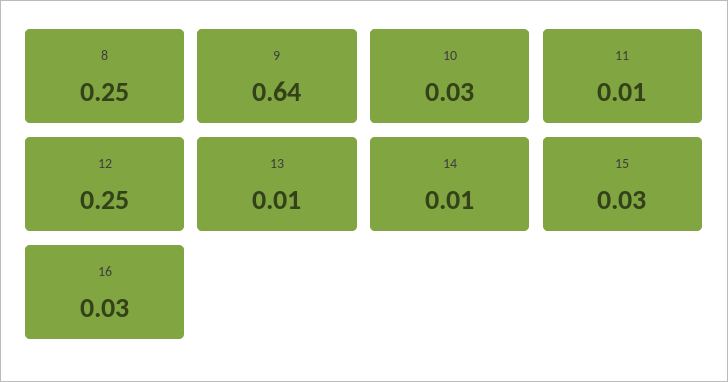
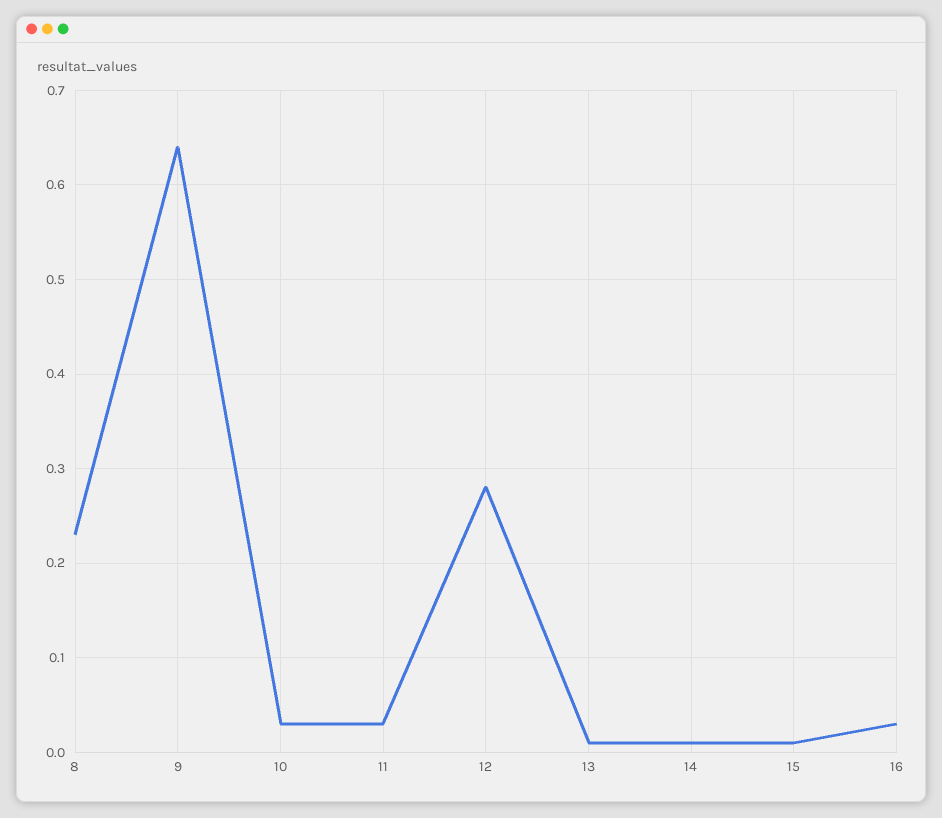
  {
-   "8": 0.25,
+   "8": 0.23,
    "9": 0.64,
    "10": 0.03,
-   "11": 0.01,
+   "11": 0.03,
-   "12": 0.25,
+   "12": 0.28,
    "13": 0.01,
    "14": 0.01,
-   "15": 0.03,
+   "15": 0.01,
    "16": 0.03
  }

